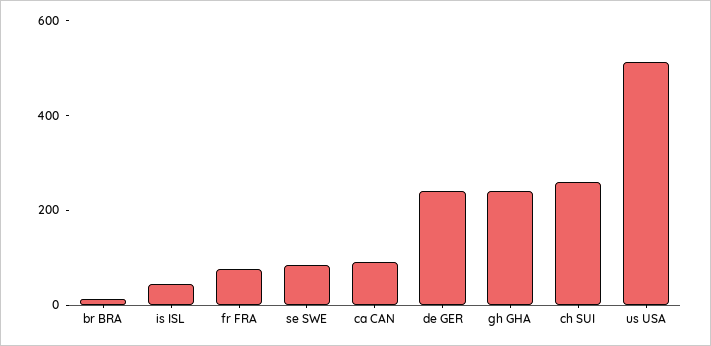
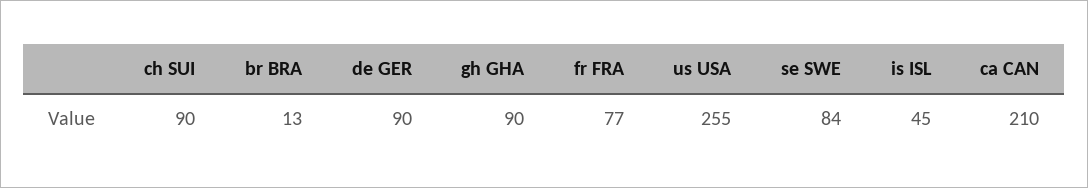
  {
    "br BRA": 13,
    "is ISL": 45,
    "fr FRA": 77,
    "se SWE": 84,
-   "ca CAN": 100,
+   "ca CAN": 210,
-   "de GER": 250,
+   "de GER": 90,
-   "gh GHA": 250,
+   "gh GHA": 90,
-   "ch SUI": 250,
+   "ch SUI": 90,
-   "us USA": 500
+   "us USA": 255
  }

